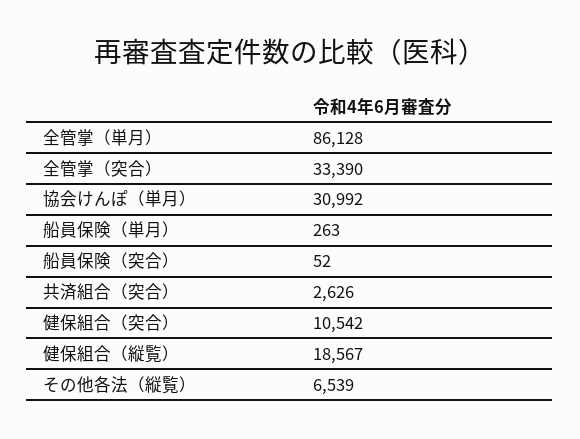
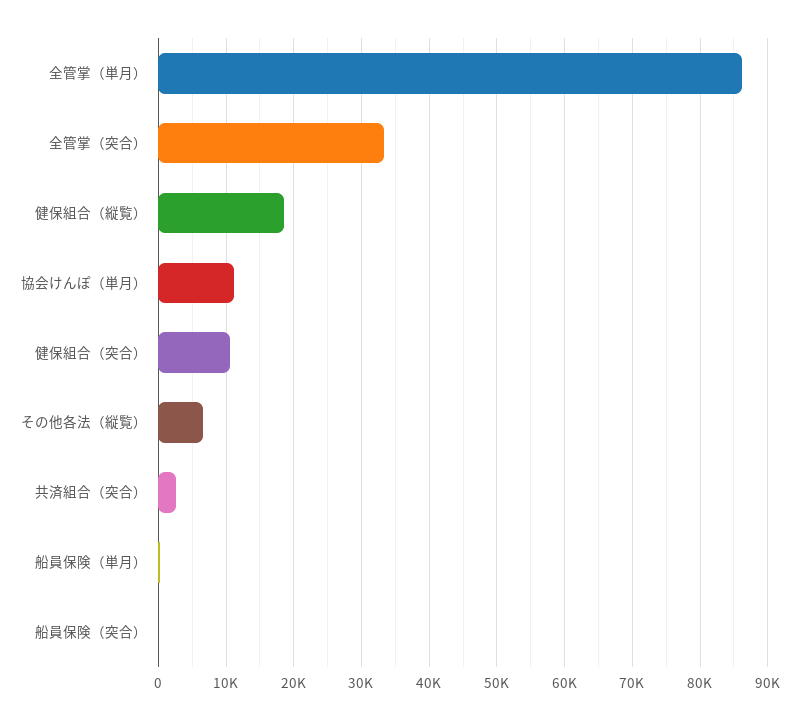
  {
    "全管掌（単月）": 86128,
    "全管掌（突合）": 33390,
-   "協会けんぽ（単月）": 30992,
+   "協会けんぽ（単月）": 11000,
    "船員保険（単月）": 263,
    "船員保険（突合）": 52,
    "共済組合（突合）": 2626,
    "健保組合（突合）": 10542,
    "健保組合（縦覧）": 18567,
    "その他各法（縦覧）": 6539
  }

